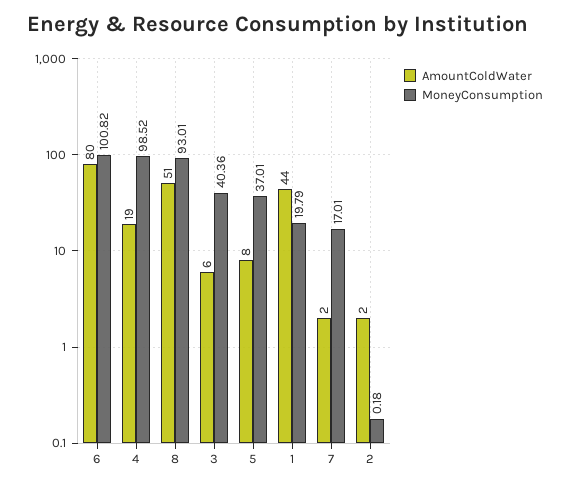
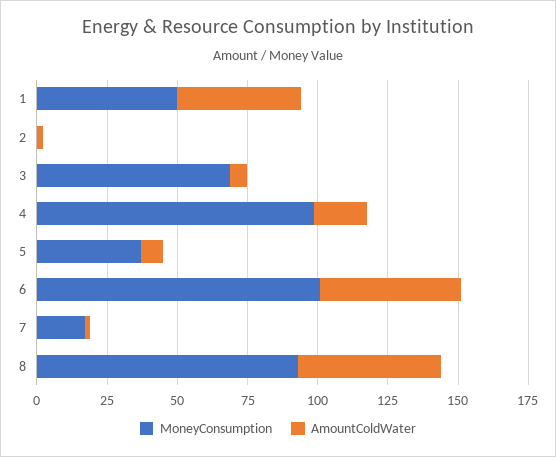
  {
    "AmountColdWater": {
-     "6": 80,
+     "6": 50,
      "4": 19,
      "8": 51,
      "3": 6,
      "5": 8,
      "1": 44,
      "7": 2,
      "2": 2
    },
    "MoneyConsumption": {
      "6": 100.82,
      "4": 98.52,
      "8": 93.01,
-     "3": 40.36,
+     "3": 70,
      "5": 37.01,
-     "1": 19.79,
+     "1": 50,
      "7": 17.01,
      "2": 0.18
    }
  }

